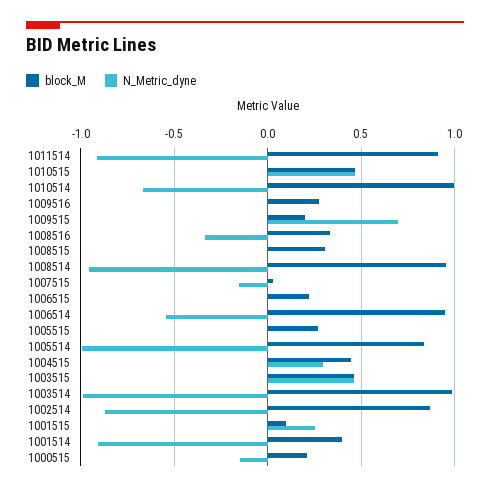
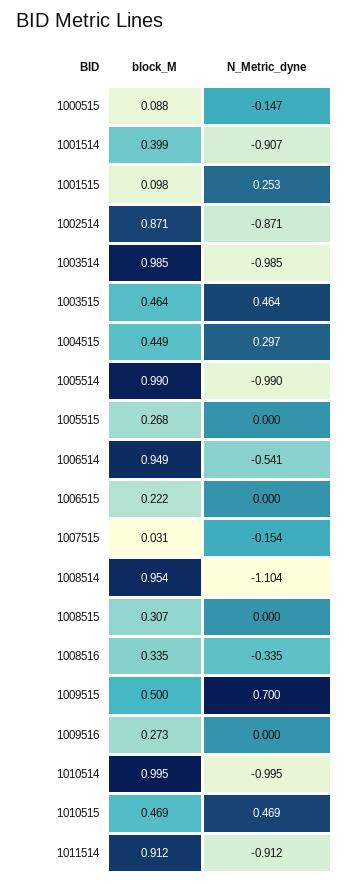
  {
    "block_M": {
      "1011514": 0.912,
      "1010515": 0.469,
      "1010514": 0.995,
      "1009516": 0.273,
-     "1009515": 0.2,
+     "1009515": 0.5,
      "1008516": 0.335,
      "1008515": 0.307,
      "1008514": 0.954,
      "1007515": 0.031,
      "1006515": 0.222,
      "1006514": 0.949,
      "1005515": 0.268,
-     "1005514": 0.85,
+     "1005514": 0.99,
      "1004515": 0.449,
      "1003515": 0.464,
      "1003514": 0.985,
      "1002514": 0.871,
      "1001515": 0.098,
      "1001514": 0.399,
-     "1000515": 0.2
+     "1000515": 0.088
    },
    "N_Metric_dyne": {
      "1011514": -0.912,
      "1010515": 0.469,
-     "1010514": -0.65,
+     "1010514": -0.995,
      "1009516": 0,
      "1009515": 0.7,
      "1008516": -0.335,
      "1008515": 0,
-     "1008514": -0.95,
+     "1008514": -1.104,
      "1007515": -0.154,
      "1006515": 0,
      "1006514": -0.541,
      "1005515": 0,
      "1005514": -0.99,
      "1004515": 0.297,
      "1003515": 0.464,
      "1003514": -0.985,
      "1002514": -0.871,
      "1001515": 0.253,
      "1001514": -0.907,
      "1000515": -0.147
    }
  }

